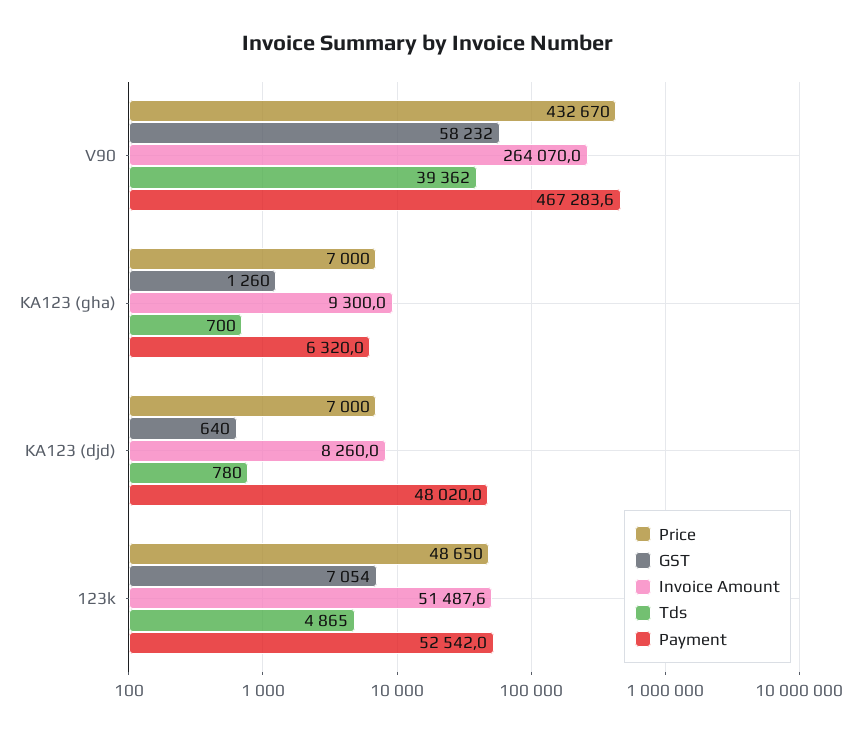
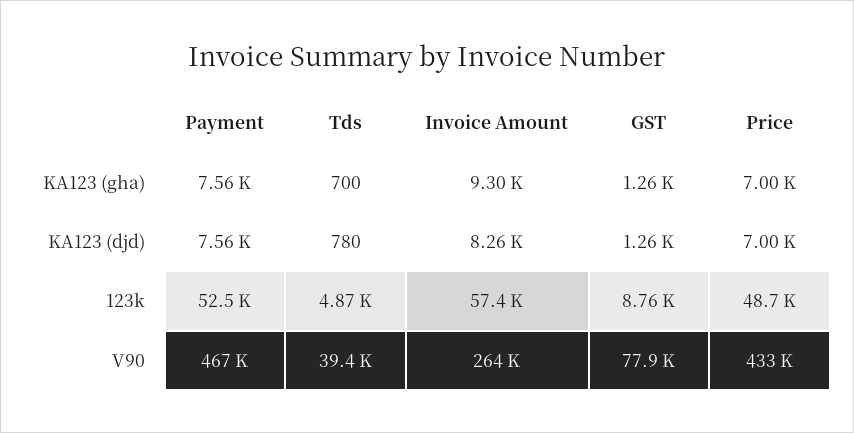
  {
    "Price": {
      "V90": 432670,
      "KA123 (gha)": 7000,
      "KA123 (djd)": 7000,
      "123k": 48650
    },
    "GST": {
-     "V90": 58232,
+     "V90": 77900,
      "KA123 (gha)": 1260,
-     "KA123 (djd)": 640,
+     "KA123 (djd)": 1260,
-     "123k": 7054
+     "123k": 8760
    },
    "Invoice Amount": {
      "V90": 264070,
      "KA123 (gha)": 9300,
      "KA123 (djd)": 8260,
-     "123k": 51487.6
+     "123k": 57400
    },
    "Tds": {
      "V90": 39362,
      "KA123 (gha)": 700,
      "KA123 (djd)": 780,
      "123k": 4865
    },
    "Payment": {
      "V90": 467283.6,
-     "KA123 (gha)": 6320,
+     "KA123 (gha)": 7560,
-     "KA123 (djd)": 48020,
+     "KA123 (djd)": 7560,
      "123k": 52542
    }
  }

